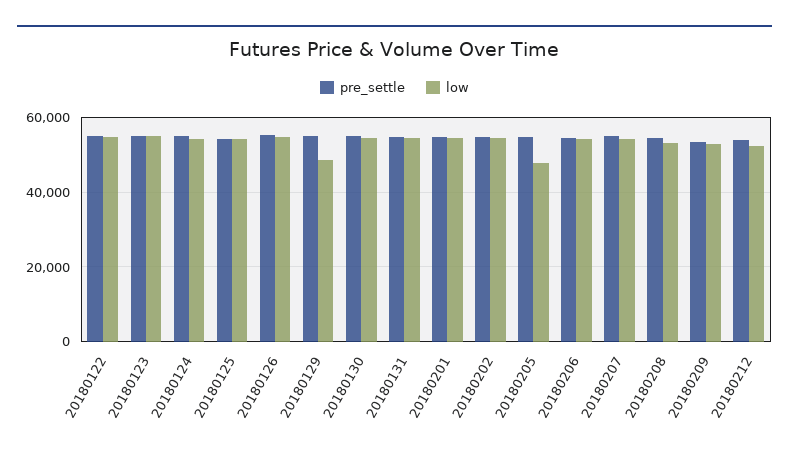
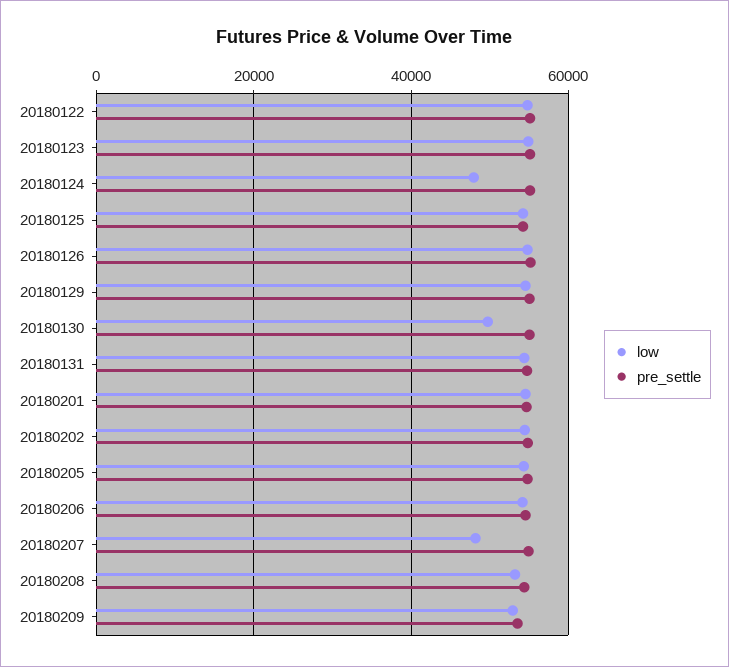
  {
    "pre_settle": {
      "20180122": 56000,
      "20180123": 56000,
      "20180124": 56000,
      "20180125": 54000,
      "20180126": 56000,
      "20180129": 56000,
      "20180130": 56000,
      "20180131": 54000,
      "20180201": 54000,
      "20180202": 54000,
      "20180205": 54000,
      "20180206": 54000,
      "20180207": 54000,
      "20180208": 54000,
-     "20180209": 54000,
+     "20180209": 54000
-     "20180212": 54000
    },
    "low": {
      "20180122": 54000,
      "20180123": 54000,
-     "20180124": 54000,
+     "20180124": 48000,
      "20180125": 54000,
      "20180126": 54000,
-     "20180129": 48000,
+     "20180129": 54000,
-     "20180130": 54000,
+     "20180130": 50000,
      "20180131": 54000,
      "20180201": 54000,
      "20180202": 54000,
-     "20180205": 48000,
+     "20180205": 54000,
      "20180206": 54000,
-     "20180207": 54000,
+     "20180207": 48000,
      "20180208": 54000,
-     "20180209": 52000,
+     "20180209": 52000
-     "20180212": 52000
    }
  }

